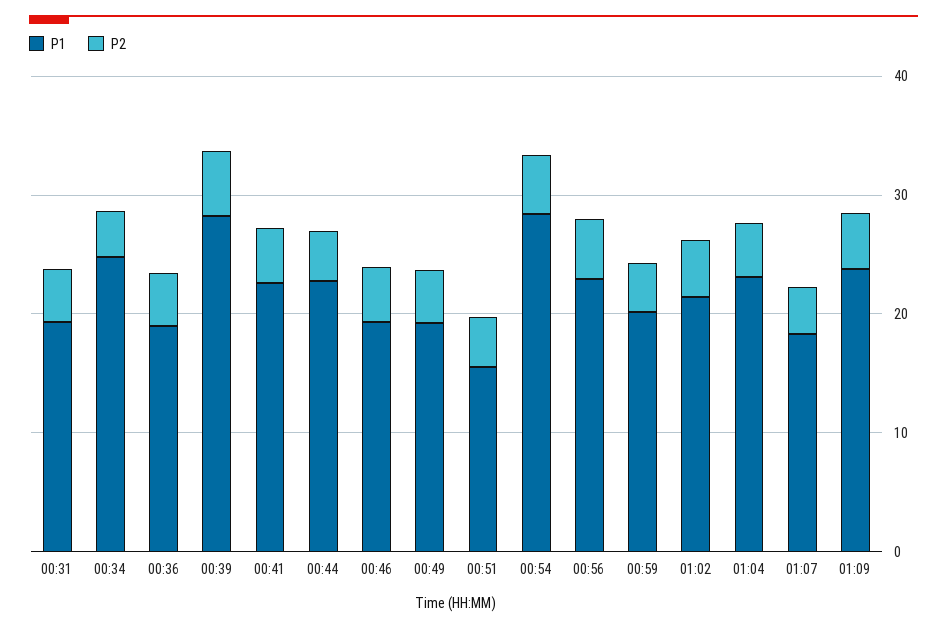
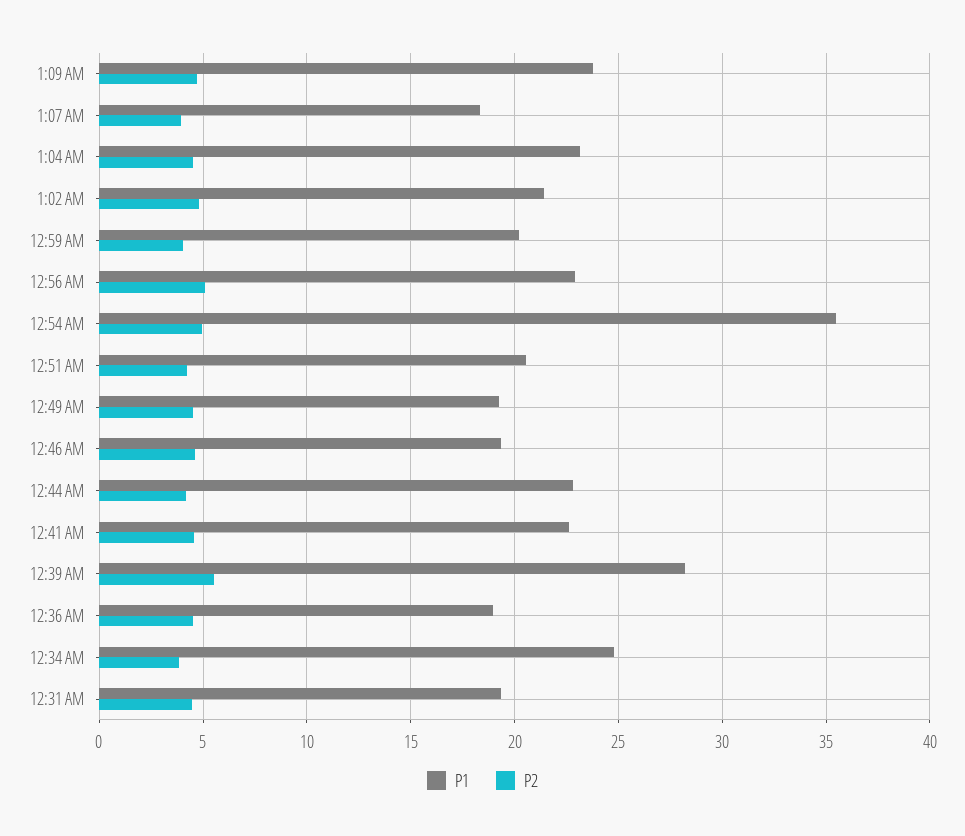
  {
    "P1": {
      "00:31": 19.5,
      "00:34": 25,
      "00:36": 19,
      "00:39": 28,
      "00:41": 22.5,
      "00:44": 23,
      "00:46": 19.5,
      "00:49": 19,
-     "00:51": 16,
+     "00:51": 20.5,
-     "00:54": 28,
+     "00:54": 35.5,
      "00:56": 23,
      "00:59": 20,
      "01:02": 21.5,
      "01:04": 23,
      "01:07": 18.5,
      "01:09": 24
    },
    "P2": {
      "00:31": 4.5,
      "00:34": 4,
      "00:36": 4.5,
      "00:39": 5.5,
      "00:41": 4.5,
      "00:44": 4,
      "00:46": 4.5,
      "00:49": 4.5,
      "00:51": 4,
      "00:54": 5,
      "00:56": 5,
      "00:59": 4,
      "01:02": 5,
      "01:04": 4.5,
      "01:07": 4,
      "01:09": 4.5
    }
  }

